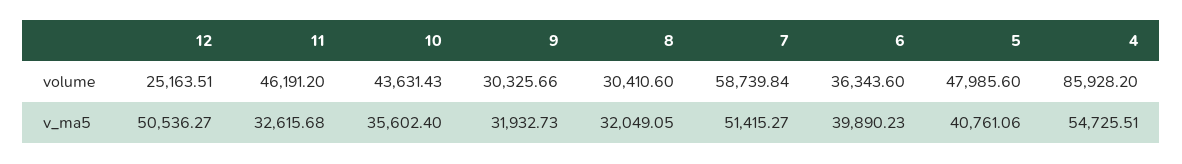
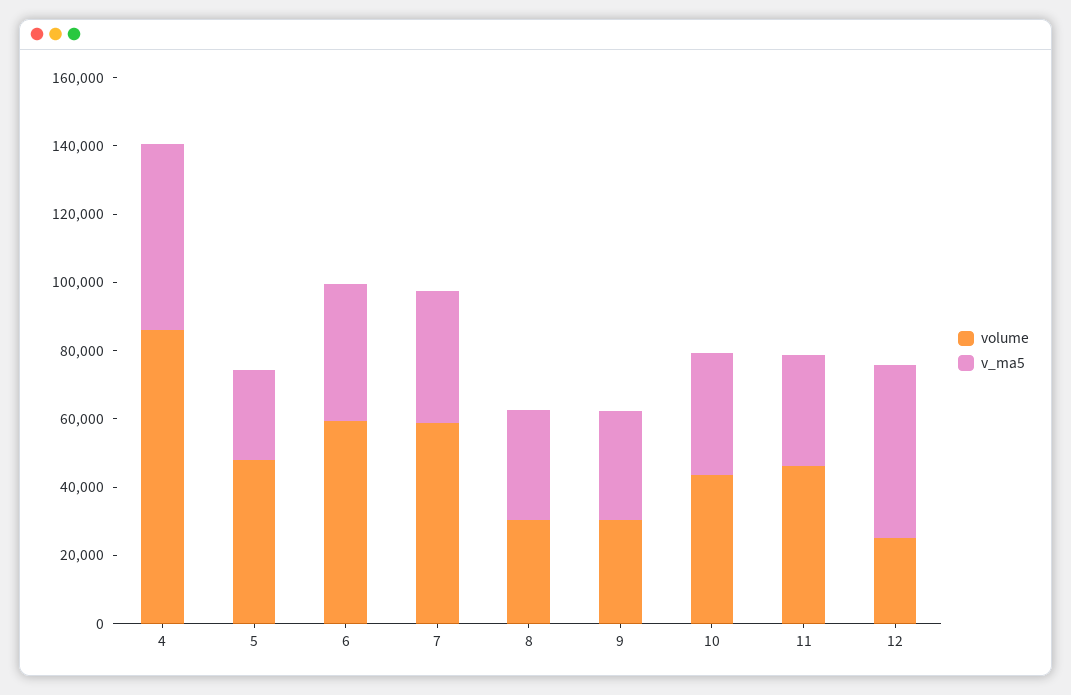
  {
    "volume": {
      "12": 25163.51,
      "11": 46191.2,
      "10": 43631.43,
      "9": 30325.66,
      "8": 30410.6,
      "7": 58739.84,
-     "6": 36343.6,
+     "6": 60000,
      "5": 47985.6,
      "4": 85928.2
    },
    "v_ma5": {
      "12": 50536.27,
      "11": 32615.68,
      "10": 35602.4,
      "9": 31932.73,
      "8": 32049.05,
-     "7": 51415.27,
+     "7": 40000,
      "6": 39890.23,
-     "5": 40761.06,
+     "5": 25000,
      "4": 54725.51
    }
  }

